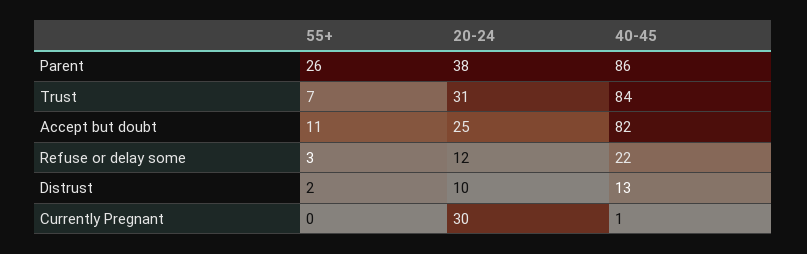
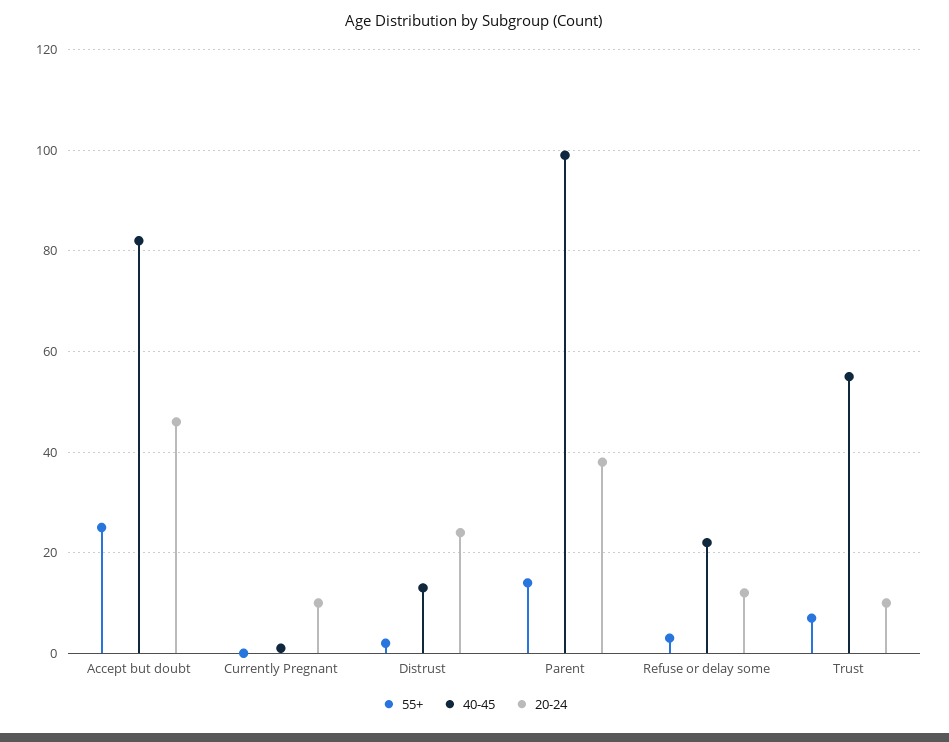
  {
    "55+": {
-     "Parent": 26,
+     "Parent": 15,
      "Trust": 7,
-     "Accept but doubt": 11,
+     "Accept but doubt": 25,
      "Refuse or delay some": 3,
      "Distrust": 2,
      "Currently Pregnant": 0
    },
    "20-24": {
      "Parent": 38,
-     "Trust": 31,
+     "Trust": 10,
-     "Accept but doubt": 25,
+     "Accept but doubt": 45,
      "Refuse or delay some": 12,
-     "Distrust": 10,
+     "Distrust": 25,
-     "Currently Pregnant": 30
+     "Currently Pregnant": 10
    },
    "40-45": {
-     "Parent": 86,
+     "Parent": 100,
-     "Trust": 84,
+     "Trust": 55,
      "Accept but doubt": 82,
      "Refuse or delay some": 22,
      "Distrust": 13,
      "Currently Pregnant": 1
    }
  }

